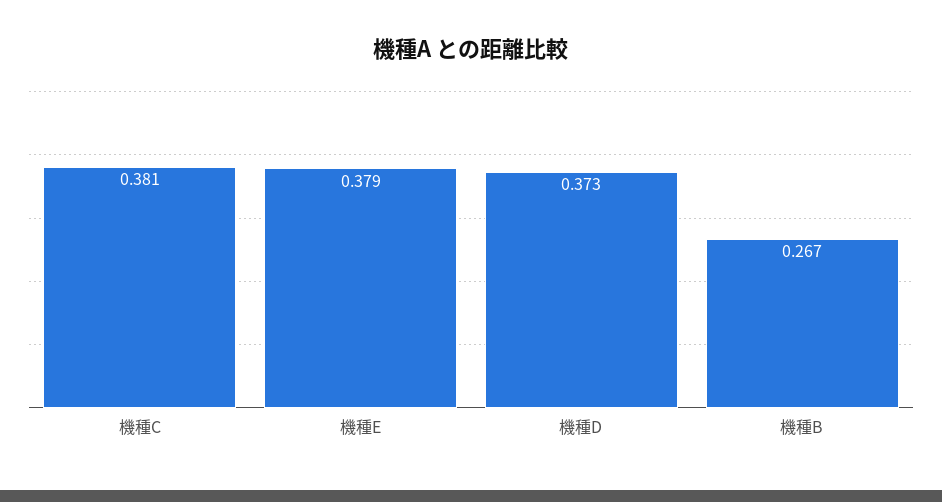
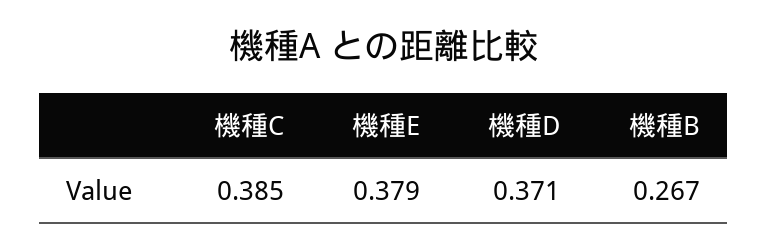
  {
-   "機種C": 0.381,
+   "機種C": 0.385,
    "機種E": 0.379,
-   "機種D": 0.373,
+   "機種D": 0.371,
    "機種B": 0.267
  }

